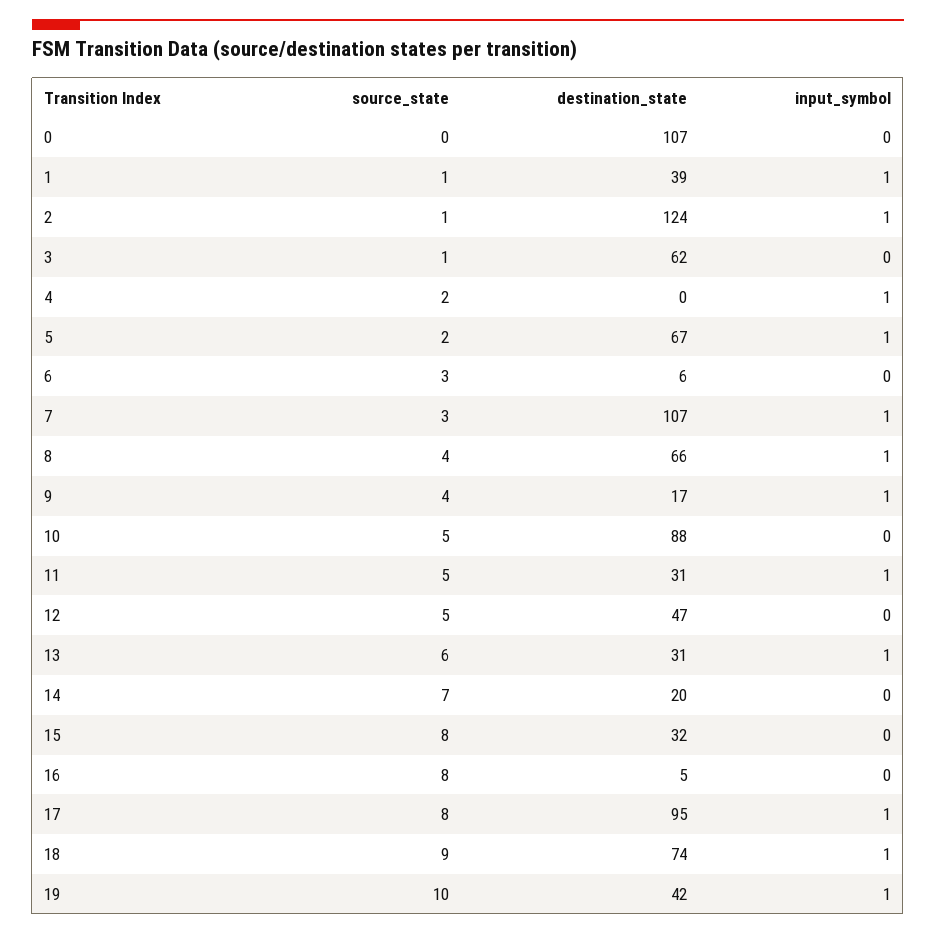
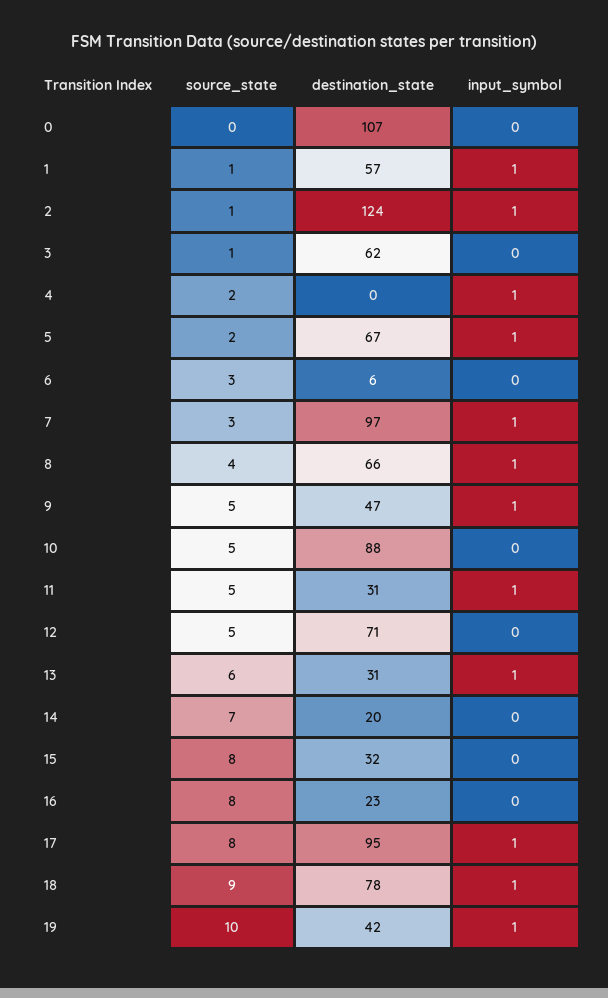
  {
    "source_state": {
      "0": 0,
      "1": 1,
      "2": 1,
      "3": 1,
      "4": 2,
      "5": 2,
      "6": 3,
      "7": 3,
      "8": 4,
-     "9": 4,
+     "9": 5,
      "10": 5,
      "11": 5,
      "12": 5,
      "13": 6,
      "14": 7,
      "15": 8,
      "16": 8,
      "17": 8,
      "18": 9,
      "19": 10
    },
    "destination_state": {
      "0": 107,
-     "1": 39,
+     "1": 57,
      "2": 124,
      "3": 62,
      "4": 0,
      "5": 67,
      "6": 6,
-     "7": 107,
+     "7": 97,
      "8": 66,
-     "9": 17,
+     "9": 47,
      "10": 88,
      "11": 31,
-     "12": 47,
+     "12": 71,
      "13": 31,
      "14": 20,
      "15": 32,
-     "16": 5,
+     "16": 23,
      "17": 95,
-     "18": 74,
+     "18": 78,
      "19": 42
    },
    "input_symbol": {
      "0": 0,
      "1": 1,
      "2": 1,
      "3": 0,
      "4": 1,
      "5": 1,
      "6": 0,
      "7": 1,
      "8": 1,
      "9": 1,
      "10": 0,
      "11": 1,
      "12": 0,
      "13": 1,
      "14": 0,
      "15": 0,
      "16": 0,
      "17": 1,
      "18": 1,
      "19": 1
    }
  }

